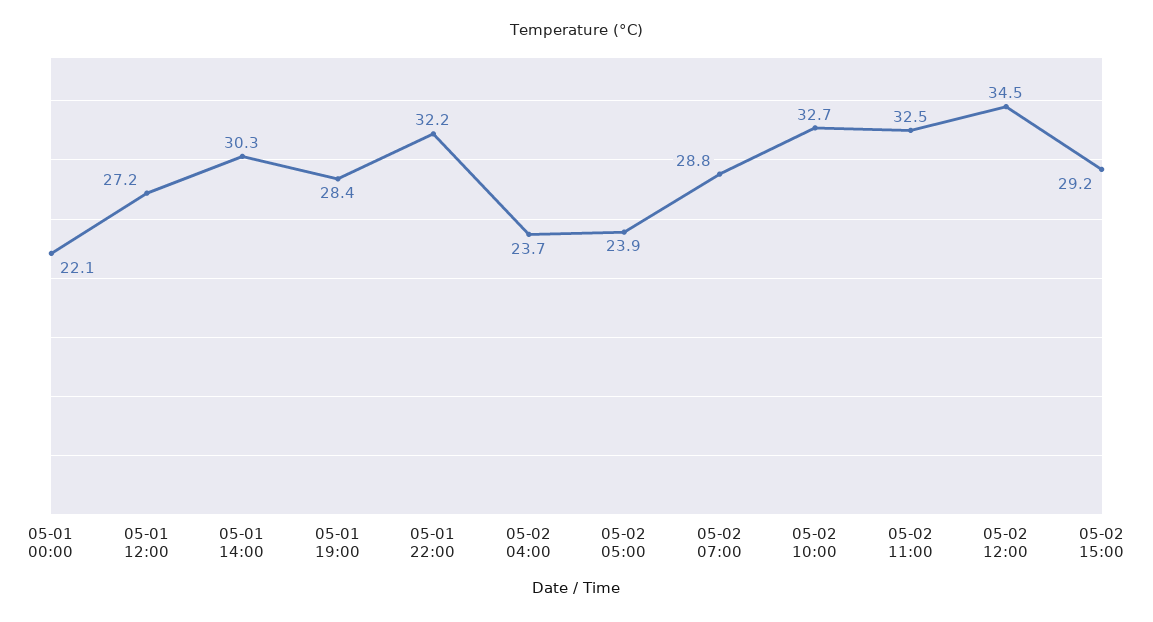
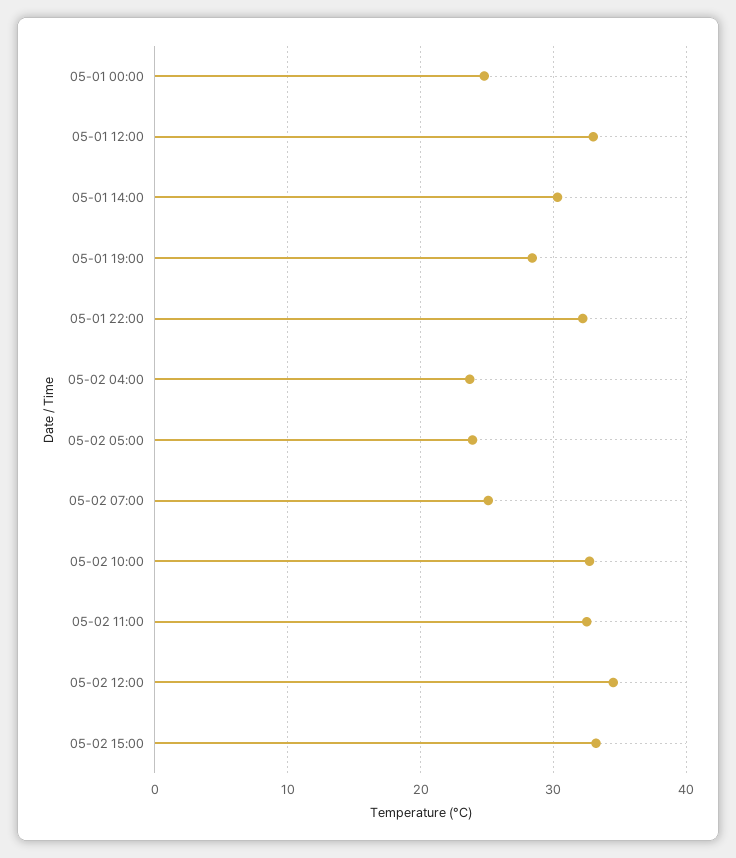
  {
-   "05-01 00:00": 22.1,
+   "05-01 00:00": 25,
-   "05-01 12:00": 27.2,
+   "05-01 12:00": 33,
    "05-01 14:00": 30.3,
    "05-01 19:00": 28.4,
    "05-01 22:00": 32.2,
    "05-02 04:00": 23.7,
    "05-02 05:00": 23.9,
-   "05-02 07:00": 28.8,
+   "05-02 07:00": 25,
    "05-02 10:00": 32.7,
    "05-02 11:00": 32.5,
    "05-02 12:00": 34.5,
-   "05-02 15:00": 29.2
+   "05-02 15:00": 33
  }

